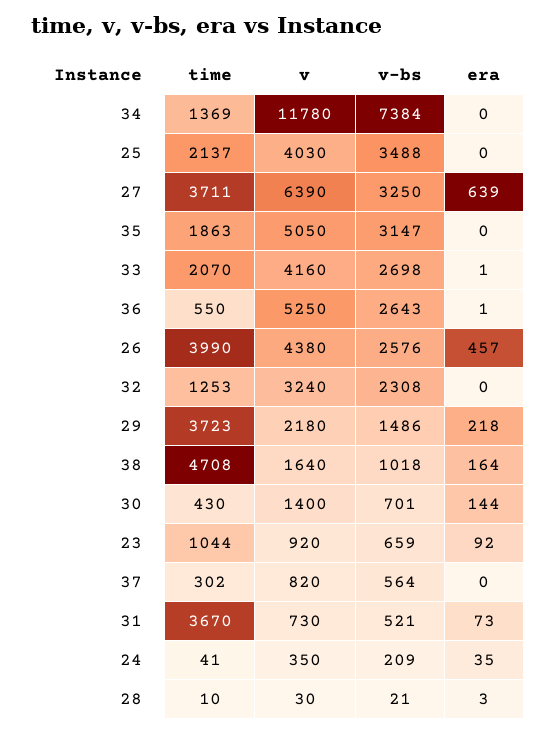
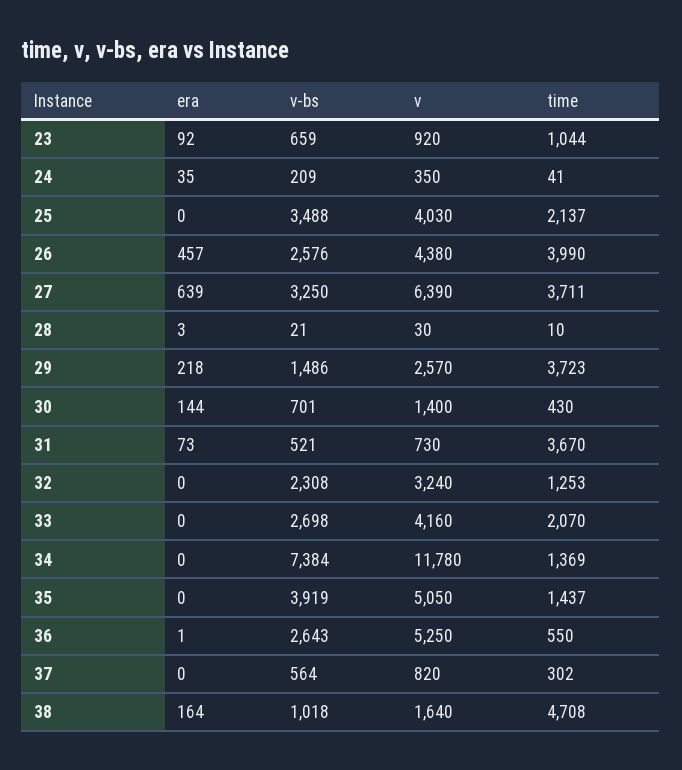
  {
    "time": {
      "34": 1369,
      "25": 2137,
      "27": 3711,
-     "35": 1863,
+     "35": 1437,
      "33": 2070,
      "36": 550,
      "26": 3990,
      "32": 1253,
      "29": 3723,
      "38": 4708,
      "30": 430,
      "23": 1044,
      "37": 302,
      "31": 3670,
      "24": 41,
      "28": 10
    },
    "v": {
      "34": 11780,
      "25": 4030,
      "27": 6390,
      "35": 5050,
      "33": 4160,
      "36": 5250,
      "26": 4380,
      "32": 3240,
-     "29": 2180,
+     "29": 2570,
      "38": 1640,
      "30": 1400,
      "23": 920,
      "37": 820,
      "31": 730,
      "24": 350,
      "28": 30
    },
    "v-bs": {
      "34": 7384,
      "25": 3488,
      "27": 3250,
-     "35": 3147,
+     "35": 3919,
      "33": 2698,
      "36": 2643,
      "26": 2576,
      "32": 2308,
      "29": 1486,
      "38": 1018,
      "30": 701,
      "23": 659,
      "37": 564,
      "31": 521,
      "24": 209,
      "28": 21
    },
    "era": {
      "34": 0,
      "25": 0,
      "27": 639,
      "35": 0,
-     "33": 1,
+     "33": 0,
      "36": 1,
      "26": 457,
      "32": 0,
      "29": 218,
      "38": 164,
      "30": 144,
      "23": 92,
      "37": 0,
      "31": 73,
      "24": 35,
      "28": 3
    }
  }

